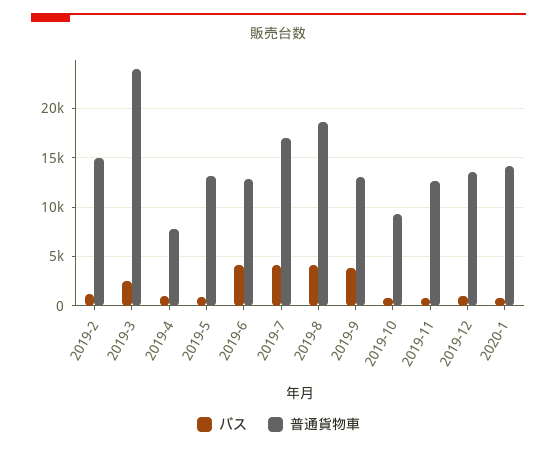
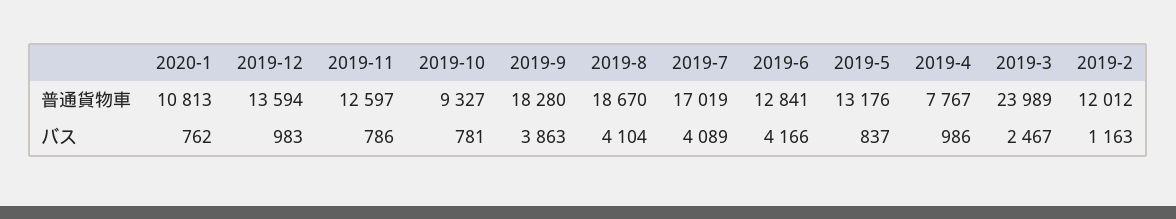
  {
    "バス": {
      "2019-2": 1163,
      "2019-3": 2467,
      "2019-4": 986,
      "2019-5": 837,
      "2019-6": 4166,
      "2019-7": 4089,
      "2019-8": 4104,
      "2019-9": 3863,
      "2019-10": 781,
      "2019-11": 786,
      "2019-12": 983,
      "2020-1": 762
    },
    "普通貨物車": {
-     "2019-2": 15000,
+     "2019-2": 12012,
      "2019-3": 23989,
      "2019-4": 7767,
      "2019-5": 13176,
      "2019-6": 12841,
      "2019-7": 17019,
      "2019-8": 18670,
-     "2019-9": 13000,
+     "2019-9": 18280,
      "2019-10": 9327,
      "2019-11": 12597,
      "2019-12": 13594,
-     "2020-1": 14000
+     "2020-1": 10813
    }
  }

